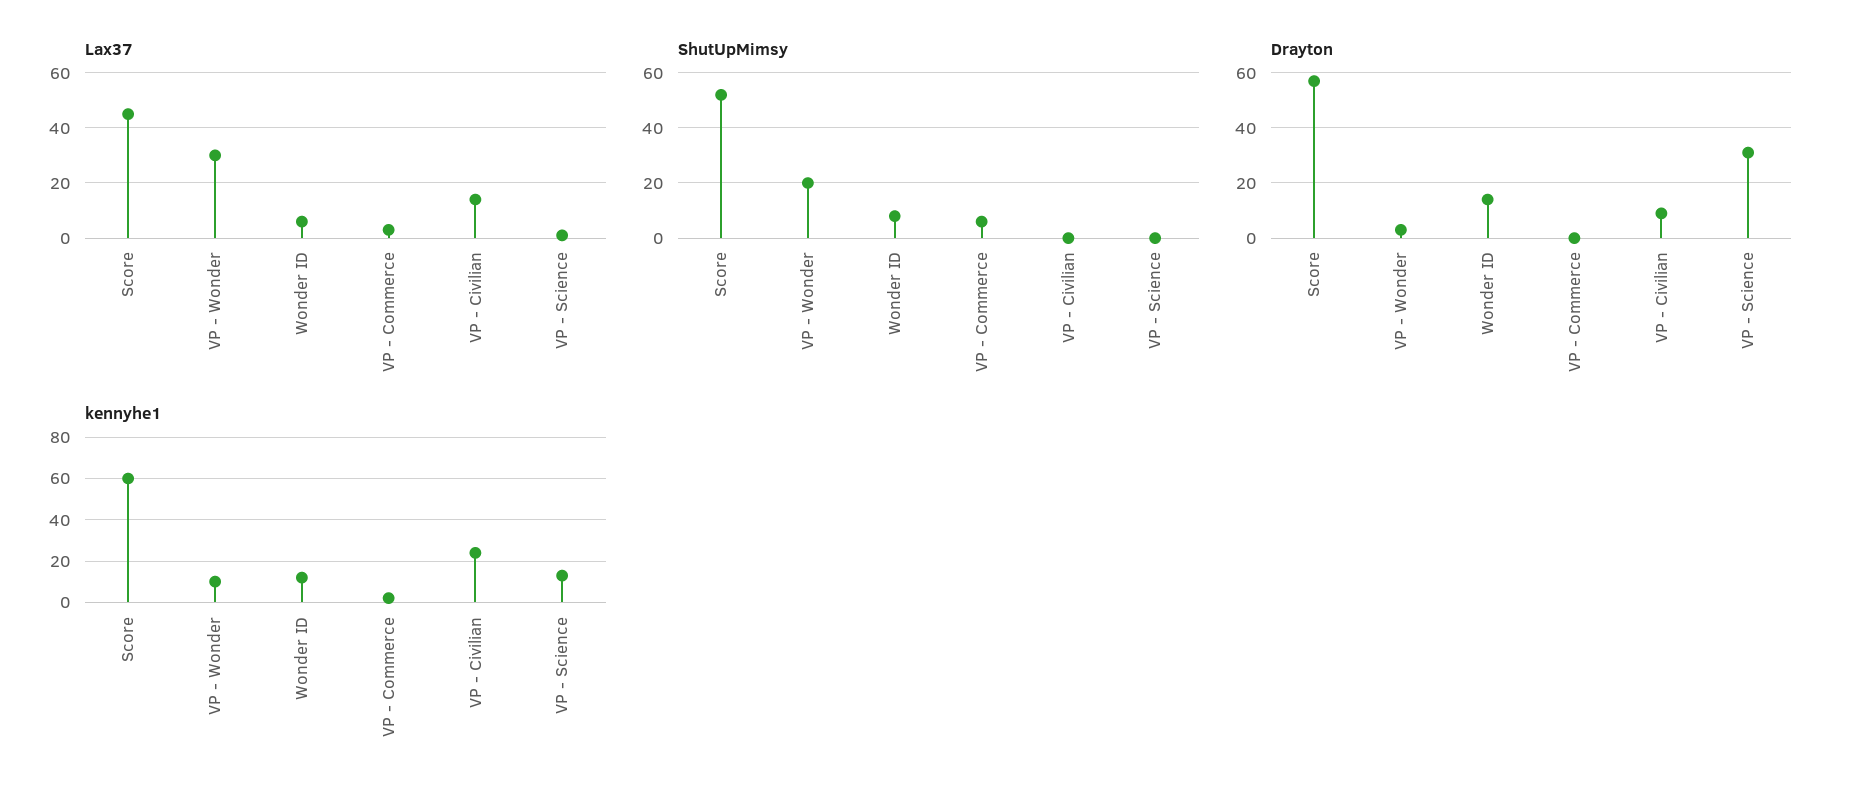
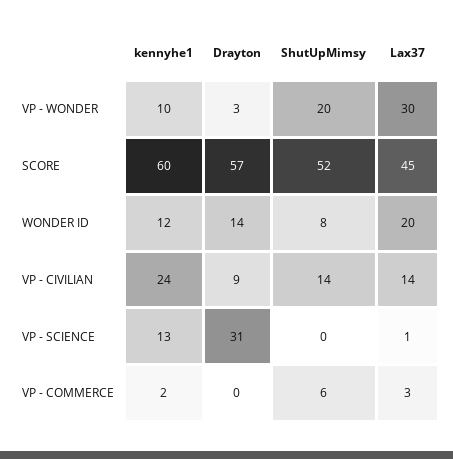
  {
    "Lax37": {
      "Score": 45,
      "VP - Wonder": 30,
-     "Wonder ID": 5,
+     "Wonder ID": 20,
      "VP - Commerce": 3,
      "VP - Civilian": 14,
      "VP - Science": 1
    },
    "ShutUpMimsy": {
      "Score": 52,
      "VP - Wonder": 20,
      "Wonder ID": 8,
      "VP - Commerce": 6,
-     "VP - Civilian": 0,
+     "VP - Civilian": 14,
      "VP - Science": 0
    },
    "Drayton": {
      "Score": 57,
      "VP - Wonder": 3,
      "Wonder ID": 14,
      "VP - Commerce": 0,
      "VP - Civilian": 9,
      "VP - Science": 31
    },
    "kennyhe1": {
      "Score": 60,
      "VP - Wonder": 10,
      "Wonder ID": 12,
      "VP - Commerce": 2,
      "VP - Civilian": 24,
      "VP - Science": 13
    }
  }

